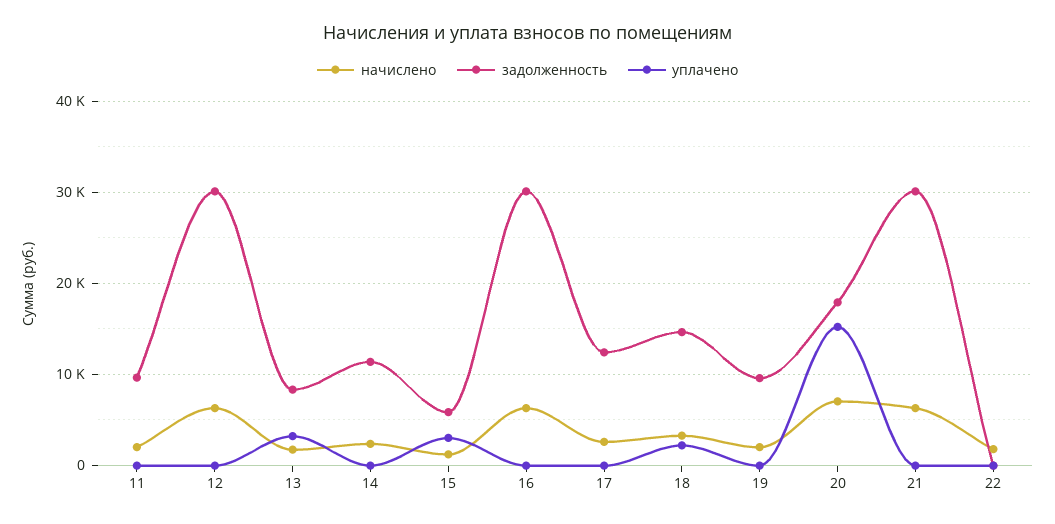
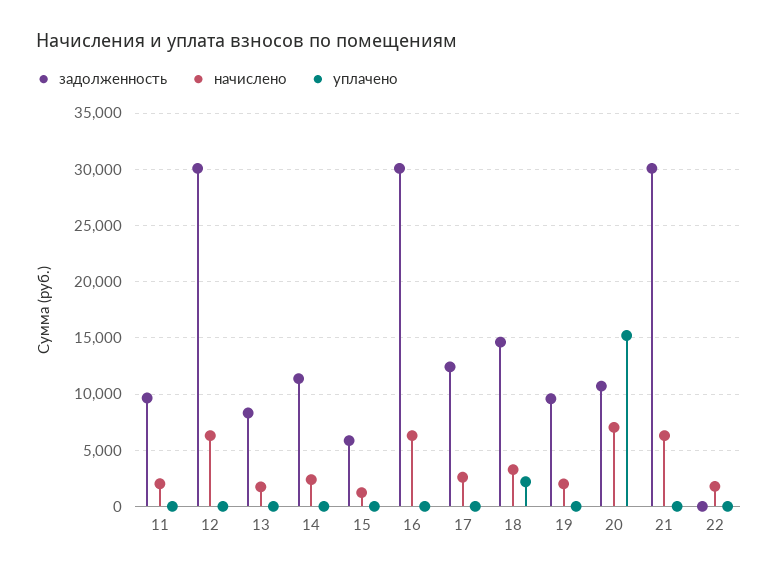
  {
    "начислено": {
      "11": 2000,
      "12": 6000,
      "13": 2000,
      "14": 2000,
      "15": 1000,
      "16": 6000,
      "17": 3000,
      "18": 3000,
      "19": 2000,
      "20": 7000,
      "21": 6000,
      "22": 2000
    },
    "задолженность": {
      "11": 10000,
      "12": 30000,
      "13": 8000,
      "14": 11000,
      "15": 6000,
      "16": 30000,
      "17": 12000,
      "18": 15000,
      "19": 10000,
-     "20": 18000,
+     "20": 11000,
      "21": 30000,
      "22": 0
    },
    "уплачено": {
      "11": 0,
      "12": 0,
-     "13": 3000,
+     "13": 0,
      "14": 0,
-     "15": 3000,
+     "15": 0,
      "16": 0,
      "17": 0,
      "18": 2000,
      "19": 0,
      "20": 15000,
      "21": 0,
      "22": 0
    }
  }

